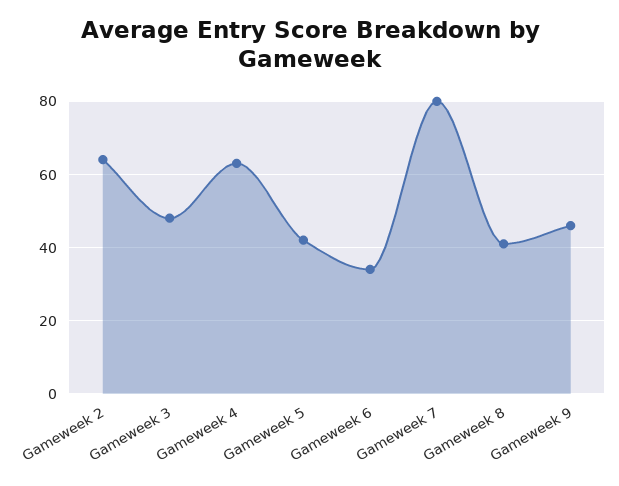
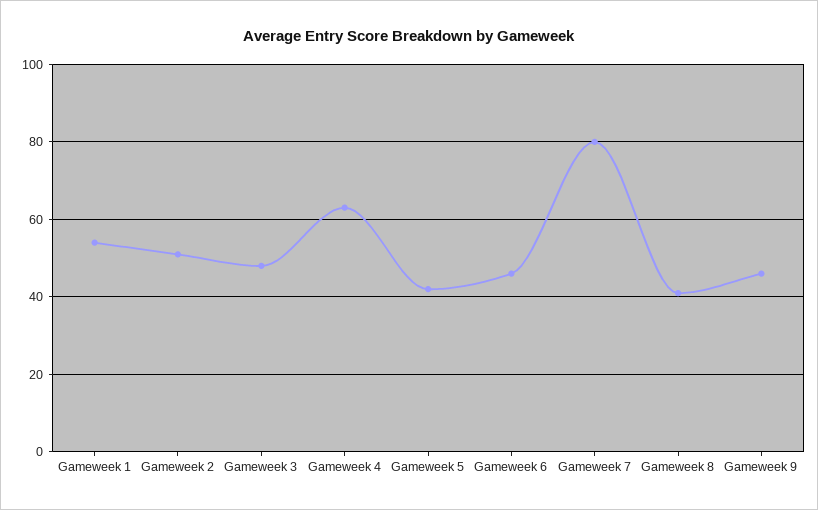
  {
-   "Gameweek 2": 65,
+   "Gameweek 2": 50,
    "Gameweek 3": 50,
    "Gameweek 4": 65,
    "Gameweek 5": 40,
-   "Gameweek 6": 35,
+   "Gameweek 6": 45,
    "Gameweek 7": 80,
    "Gameweek 8": 40,
-   "Gameweek 9": 45
+   "Gameweek 9": 45,
+   "Gameweek 1": 55
  }

